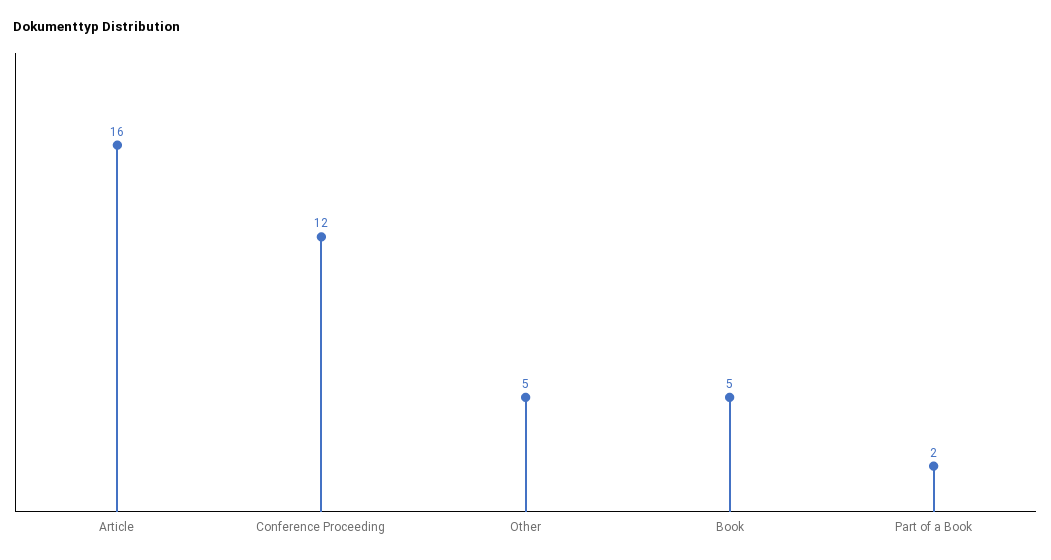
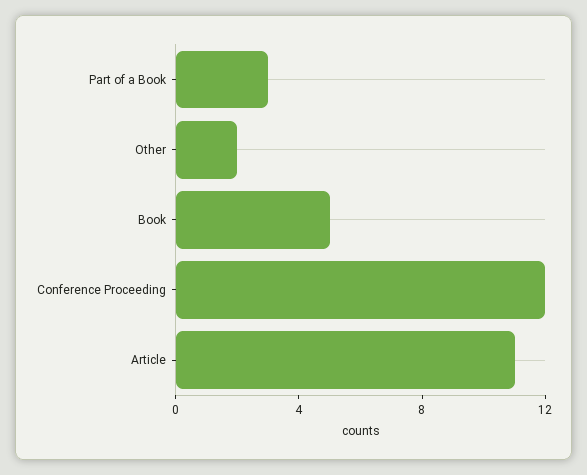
  {
-   "Article": 16,
+   "Article": 11,
    "Conference Proceeding": 12,
-   "Other": 5,
+   "Other": 2,
    "Book": 5,
-   "Part of a Book": 2
+   "Part of a Book": 3
  }

